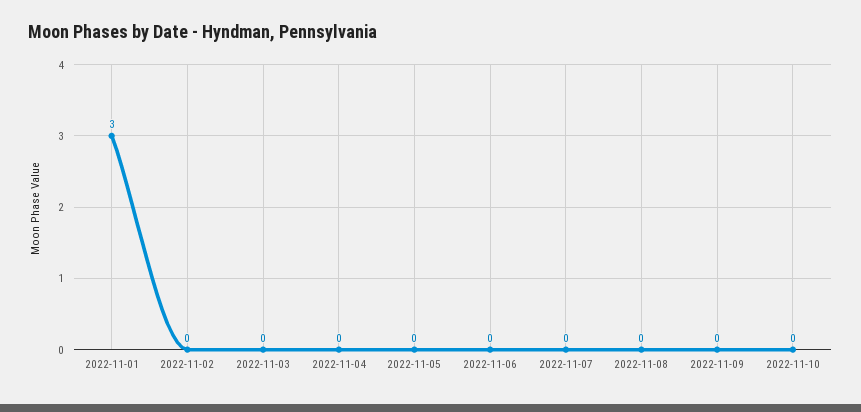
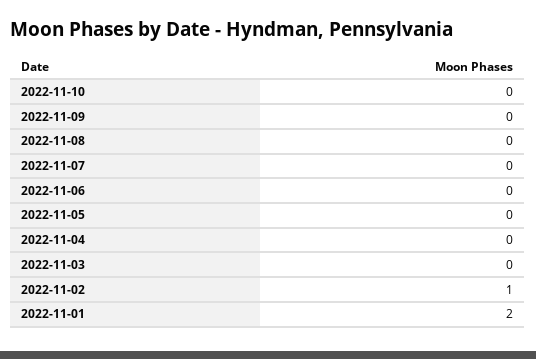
  {
-   "2022-11-01": 3,
+   "2022-11-01": 2,
-   "2022-11-02": 0,
+   "2022-11-02": 1,
    "2022-11-03": 0,
    "2022-11-04": 0,
    "2022-11-05": 0,
    "2022-11-06": 0,
    "2022-11-07": 0,
    "2022-11-08": 0,
    "2022-11-09": 0,
    "2022-11-10": 0
  }

